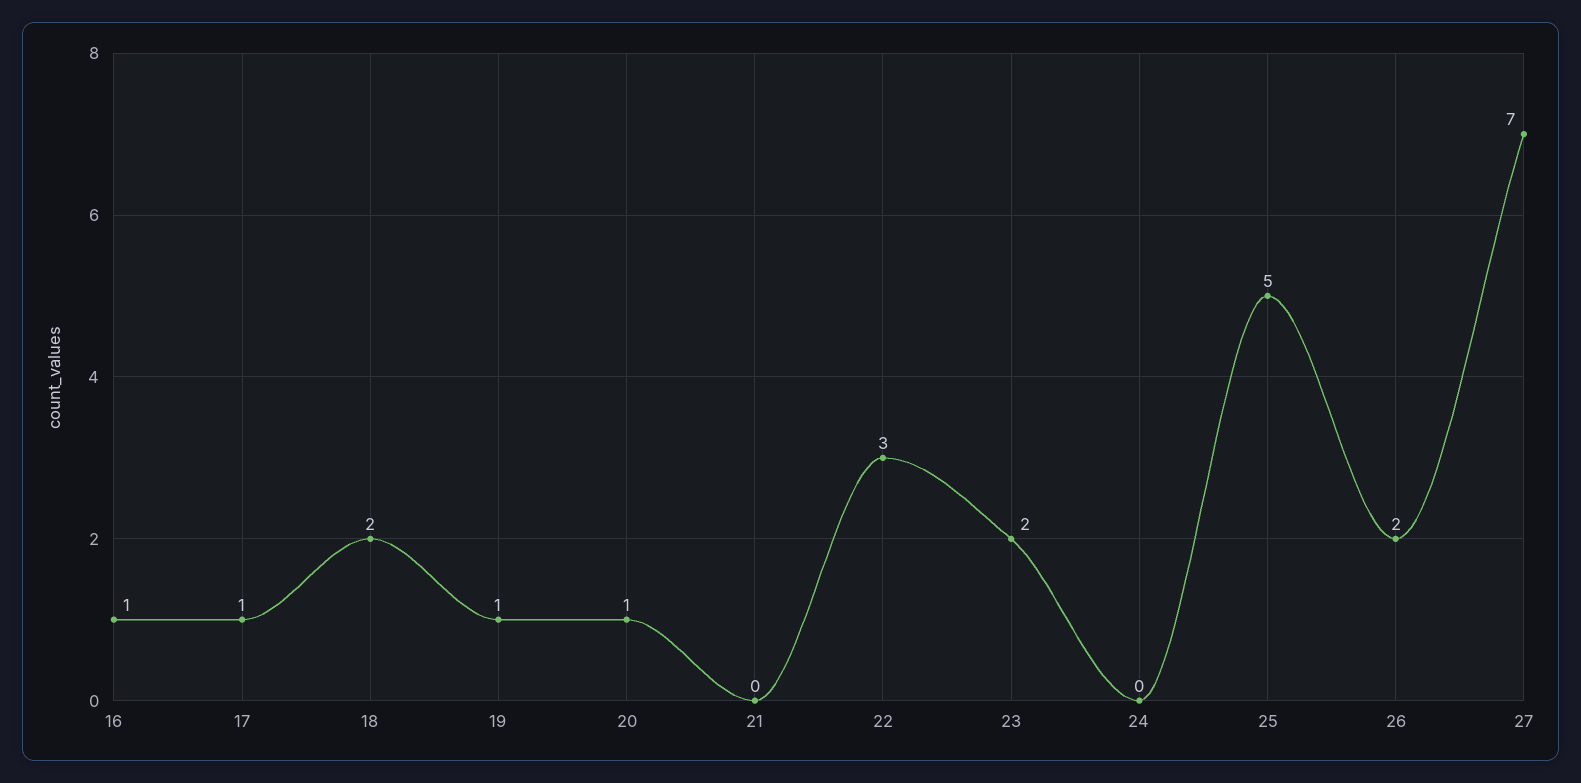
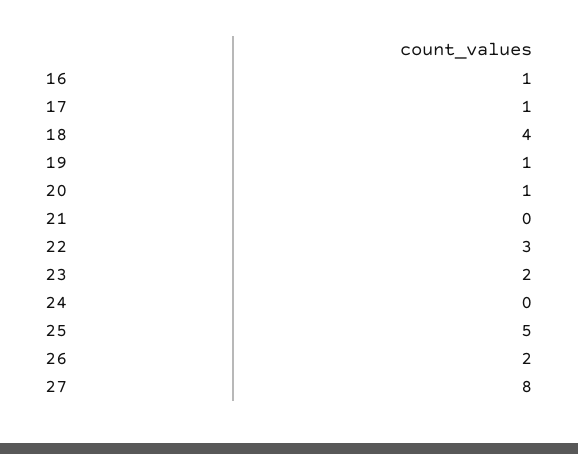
  {
    "16": 1,
    "17": 1,
-   "18": 2,
+   "18": 4,
    "19": 1,
    "20": 1,
    "21": 0,
    "22": 3,
    "23": 2,
    "24": 0,
    "25": 5,
    "26": 2,
-   "27": 7
+   "27": 8
  }

